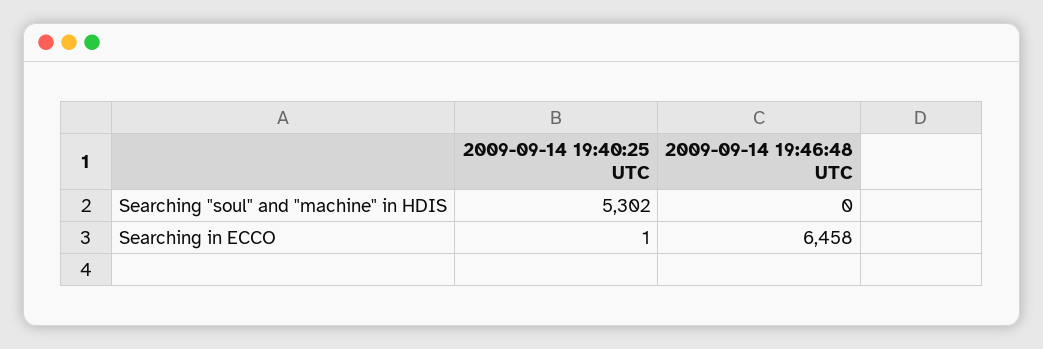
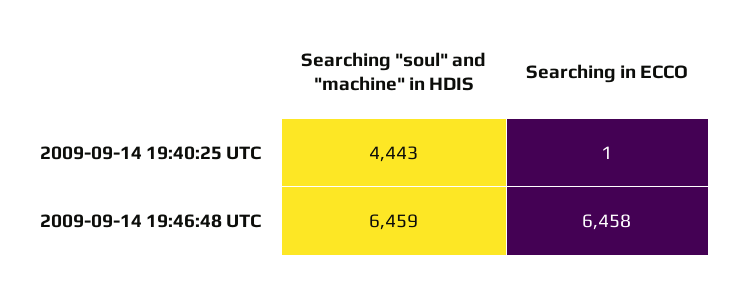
  {
    "2009-09-14 19:40:25 UTC": {
-     "Searching \"soul\" and \"machine\" in HDIS": 5302,
+     "Searching \"soul\" and \"machine\" in HDIS": 4443,
      "Searching in ECCO": 1
    },
    "2009-09-14 19:46:48 UTC": {
-     "Searching \"soul\" and \"machine\" in HDIS": 0,
+     "Searching \"soul\" and \"machine\" in HDIS": 6459,
      "Searching in ECCO": 6458
    }
  }

